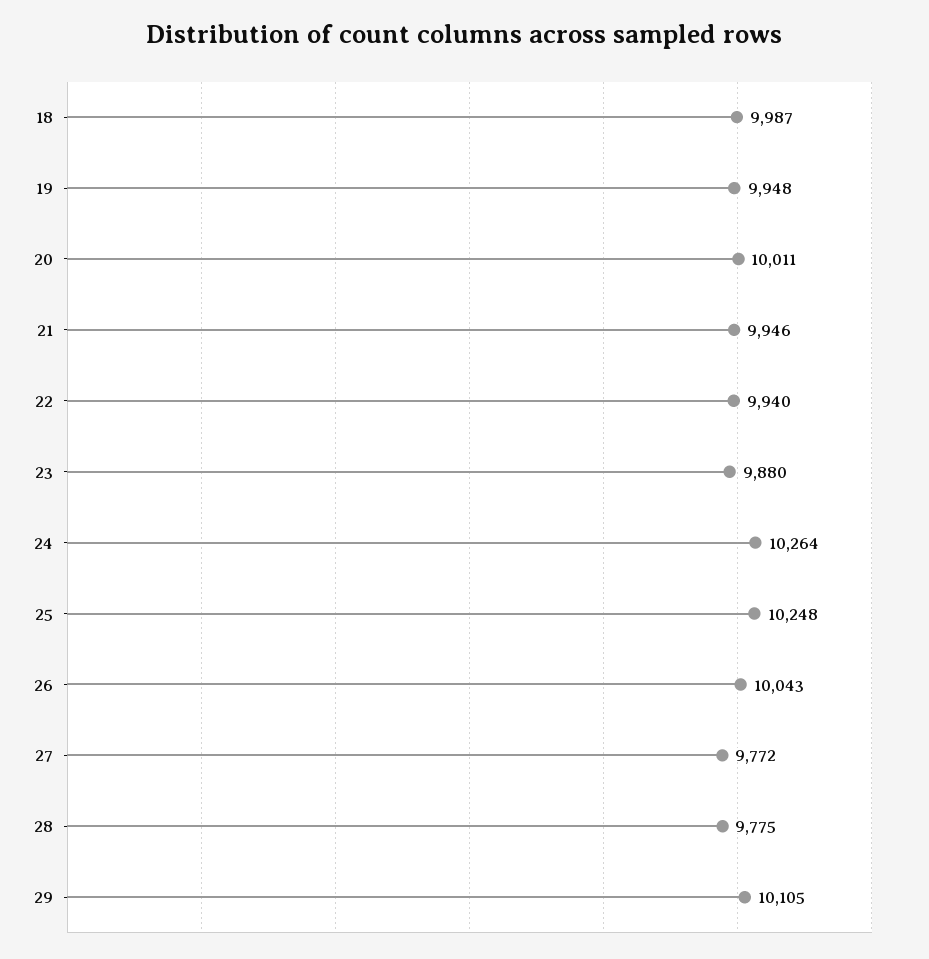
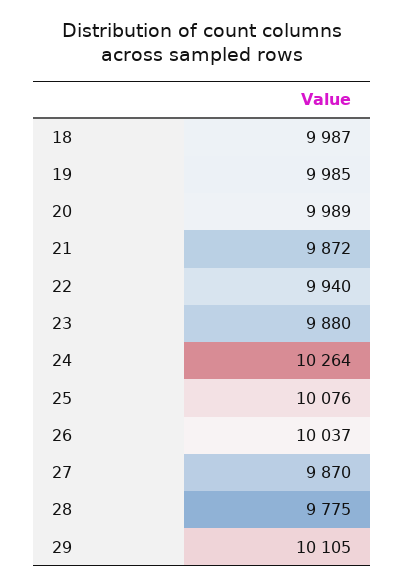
  {
    "18": 9987,
-   "19": 9948,
+   "19": 9985,
-   "20": 10011,
+   "20": 9989,
-   "21": 9946,
+   "21": 9872,
    "22": 9940,
    "23": 9880,
    "24": 10264,
-   "25": 10248,
+   "25": 10076,
-   "26": 10043,
+   "26": 10037,
-   "27": 9772,
+   "27": 9870,
    "28": 9775,
    "29": 10105
  }

